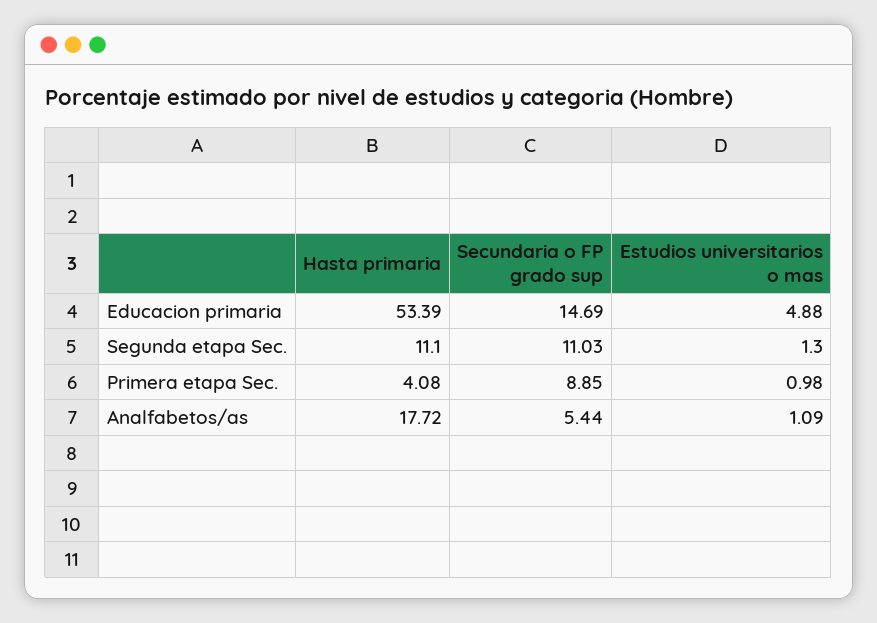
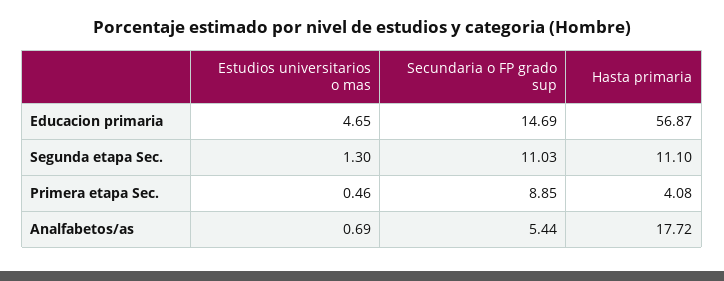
  {
    "Hasta primaria": {
-     "Educacion primaria": 53.39,
+     "Educacion primaria": 56.87,
      "Segunda etapa Sec.": 11.1,
      "Primera etapa Sec.": 4.08,
      "Analfabetos/as": 17.72
    },
    "Secundaria o FP grado sup": {
      "Educacion primaria": 14.69,
      "Segunda etapa Sec.": 11.03,
      "Primera etapa Sec.": 8.85,
      "Analfabetos/as": 5.44
    },
    "Estudios universitarios o mas": {
-     "Educacion primaria": 4.88,
+     "Educacion primaria": 4.65,
      "Segunda etapa Sec.": 1.3,
-     "Primera etapa Sec.": 0.98,
+     "Primera etapa Sec.": 0.46,
-     "Analfabetos/as": 1.09
+     "Analfabetos/as": 0.69
    }
  }

